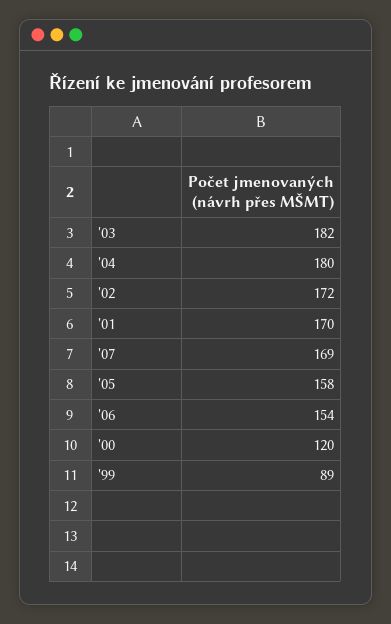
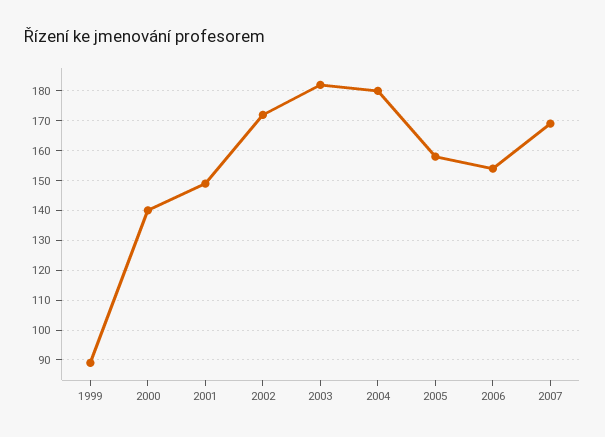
  {
    "'03": 182,
    "'04": 180,
    "'02": 172,
-   "'01": 170,
+   "'01": 150,
    "'07": 169,
    "'05": 158,
    "'06": 154,
-   "'00": 120,
+   "'00": 140,
    "'99": 89
  }

